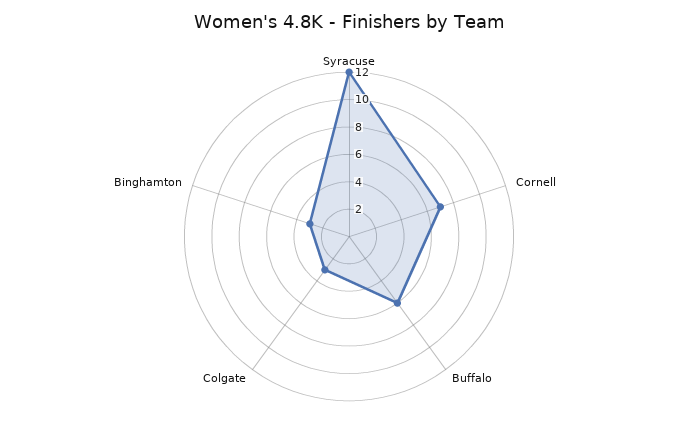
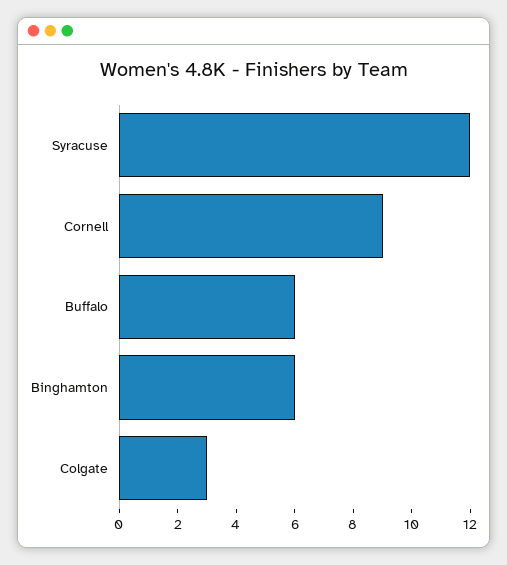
  {
    "Syracuse": 12,
-   "Cornell": 7,
+   "Cornell": 9,
    "Buffalo": 6,
    "Colgate": 3,
-   "Binghamton": 3
+   "Binghamton": 6
  }

